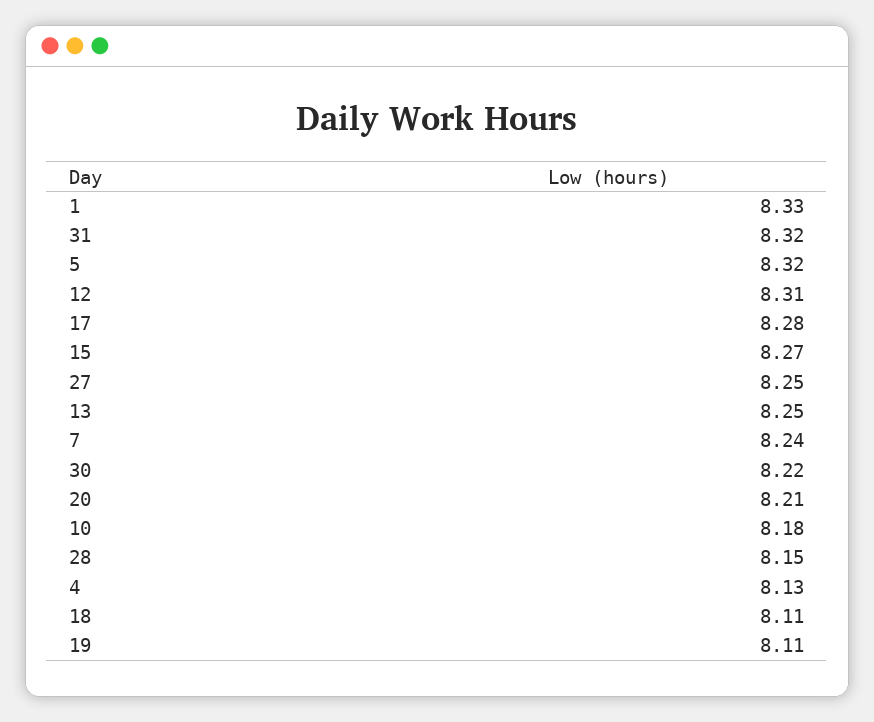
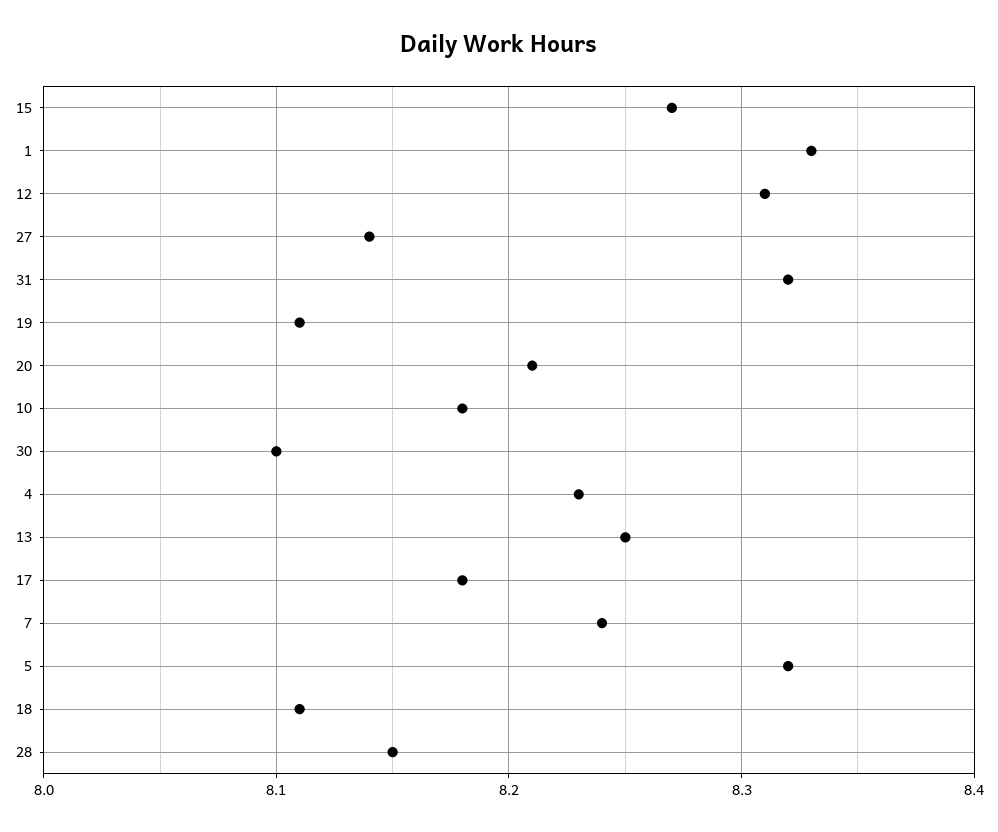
  {
    "1": 8.33,
    "31": 8.32,
    "5": 8.32,
    "12": 8.31,
-   "17": 8.28,
+   "17": 8.18,
    "15": 8.27,
-   "27": 8.25,
+   "27": 8.14,
    "13": 8.25,
    "7": 8.24,
-   "30": 8.22,
+   "30": 8.1,
    "20": 8.21,
    "10": 8.18,
    "28": 8.15,
-   "4": 8.13,
+   "4": 8.23,
    "18": 8.11,
    "19": 8.11
  }

